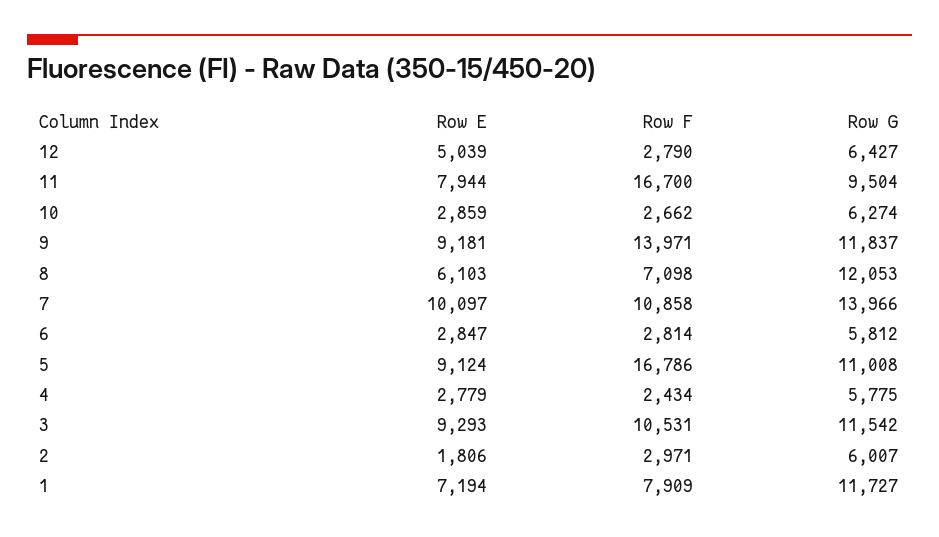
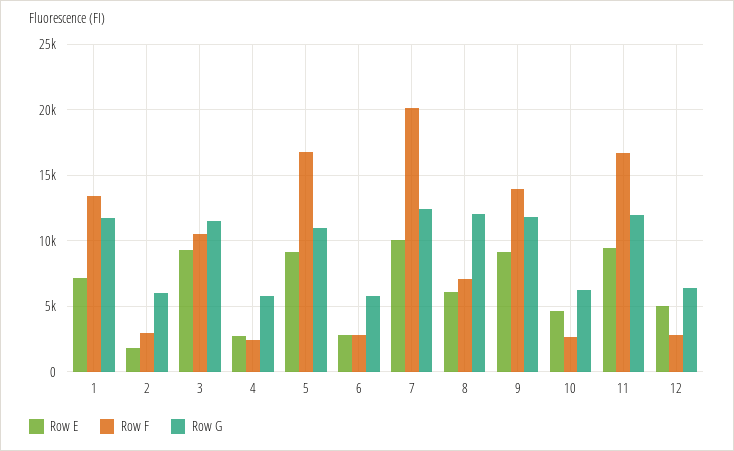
  {
    "Row E": {
      "12": 5039,
-     "11": 7944,
+     "11": 9500,
-     "10": 2859,
+     "10": 4500,
      "9": 9181,
      "8": 6103,
      "7": 10097,
      "6": 2847,
      "5": 9124,
      "4": 2779,
      "3": 9293,
      "2": 1806,
      "1": 7194
    },
    "Row F": {
      "12": 2790,
      "11": 16700,
      "10": 2662,
      "9": 13971,
      "8": 7098,
-     "7": 10858,
+     "7": 20000,
      "6": 2814,
      "5": 16786,
      "4": 2434,
      "3": 10531,
      "2": 2971,
-     "1": 7909
+     "1": 13500
    },
    "Row G": {
      "12": 6427,
-     "11": 9504,
+     "11": 12000,
      "10": 6274,
      "9": 11837,
      "8": 12053,
-     "7": 13966,
+     "7": 12500,
      "6": 5812,
      "5": 11008,
      "4": 5775,
      "3": 11542,
      "2": 6007,
      "1": 11727
    }
  }

